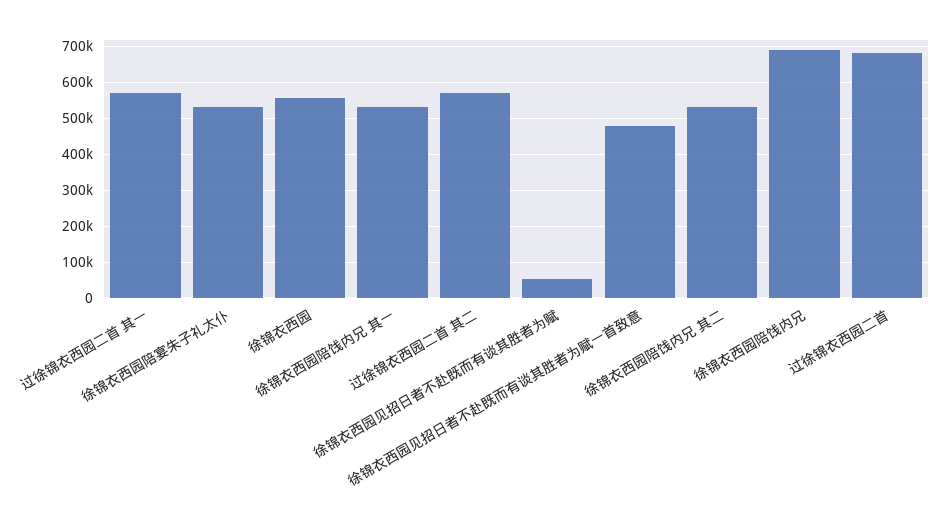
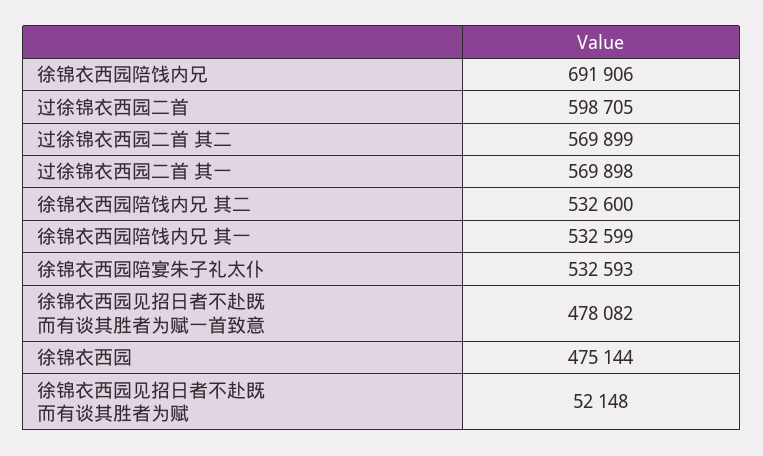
  {
    "过徐锦衣西园二首 其一": 569898,
    "徐锦衣西园陪宴朱子礼太仆": 532593,
-   "徐锦衣西园": 560000,
+   "徐锦衣西园": 475144,
    "徐锦衣西园陪饯内兄 其一": 532599,
    "过徐锦衣西园二首 其二": 569899,
    "徐锦衣西园见招日者不赴既而有谈其胜者为赋": 52148,
    "徐锦衣西园见招日者不赴既而有谈其胜者为赋一首致意": 478082,
    "徐锦衣西园陪饯内兄 其二": 532600,
    "徐锦衣西园陪饯内兄": 691906,
-   "过徐锦衣西园二首": 680000
+   "过徐锦衣西园二首": 598705
  }

